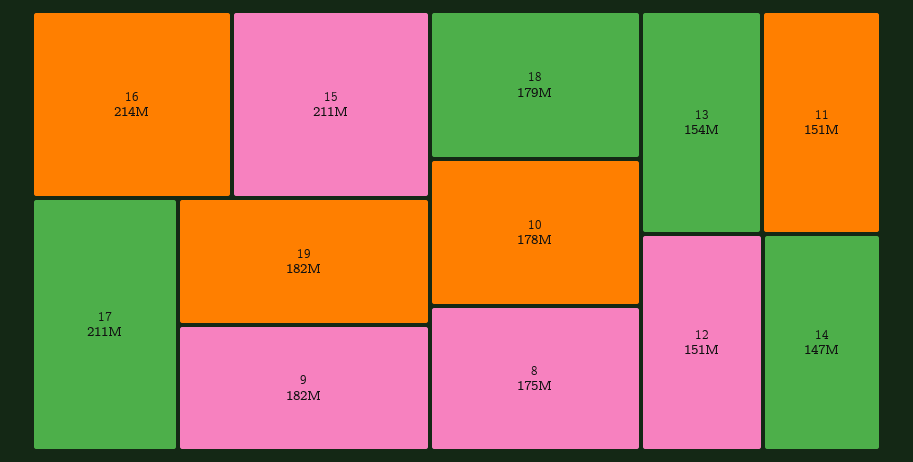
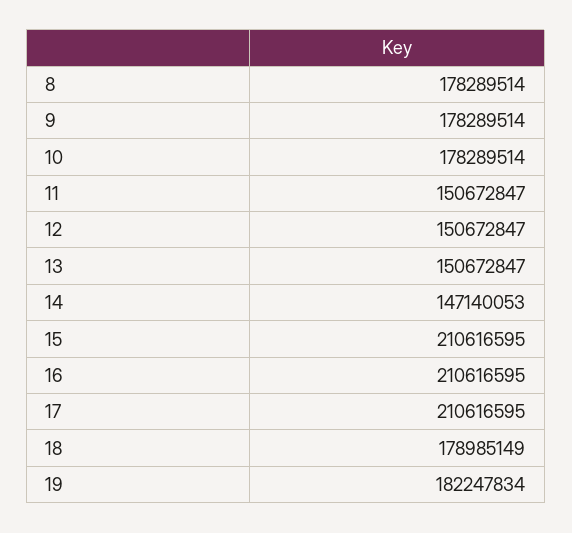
  {
-   "16": 214000000,
+   "16": 210616595,
    "15": 210616595,
    "17": 210616595,
    "19": 182247834,
-   "9": 182000000,
+   "9": 178289514,
    "18": 178985149,
    "10": 178289514,
-   "8": 175000000,
+   "8": 178289514,
-   "13": 154000000,
+   "13": 150672847,
    "11": 150672847,
    "12": 150672847,
    "14": 147140053
  }

